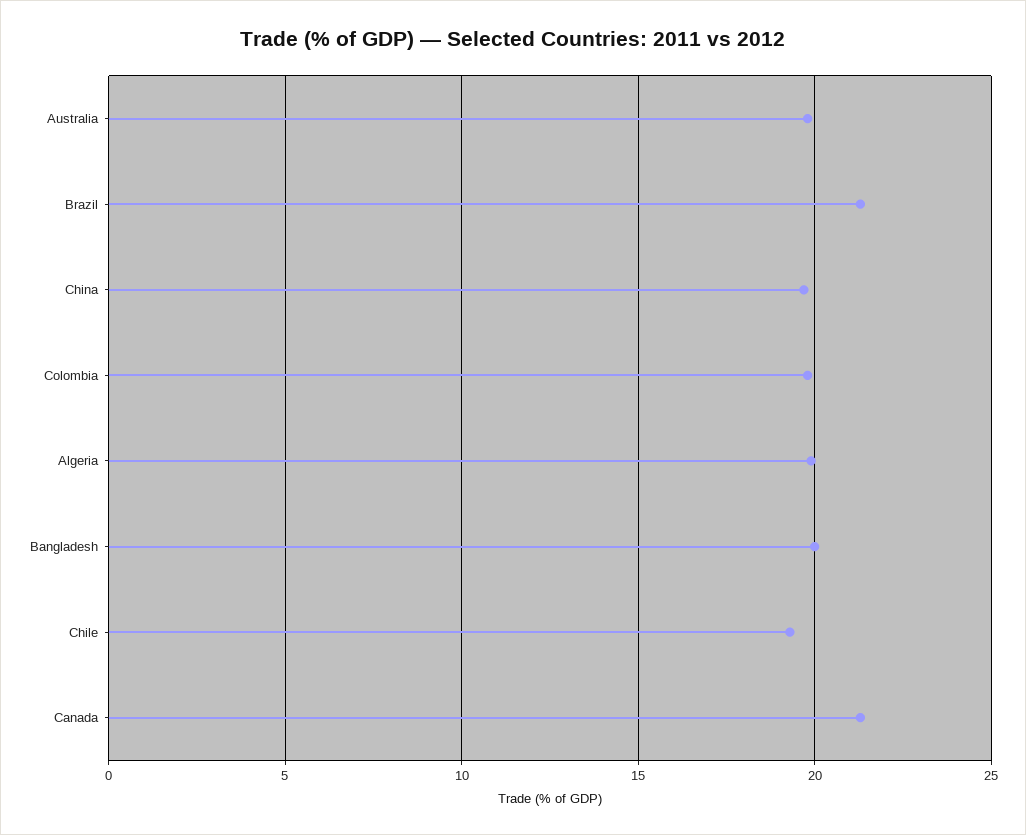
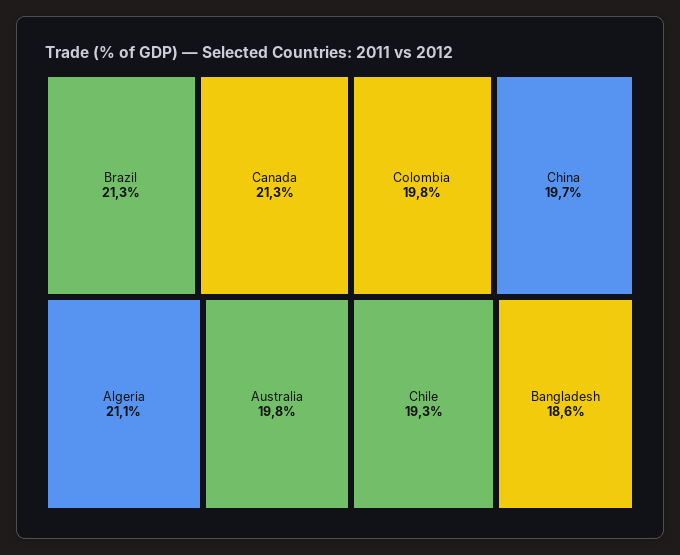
  {
    "Australia": 19.8,
    "Brazil": 21.3,
    "China": 19.7,
    "Colombia": 19.8,
-   "Algeria": 20,
+   "Algeria": 21.1,
-   "Bangladesh": 20,
+   "Bangladesh": 18.6,
    "Chile": 19.3,
    "Canada": 21.3
  }

